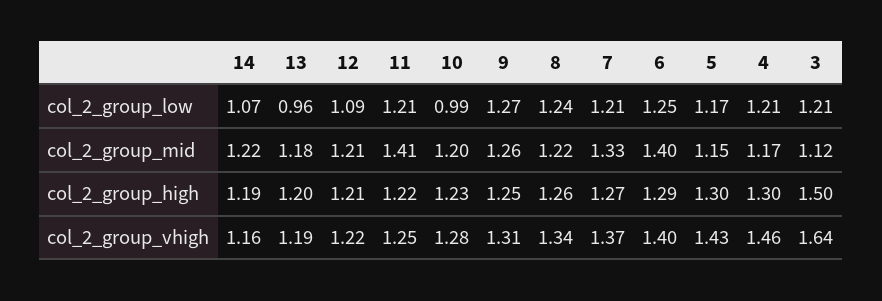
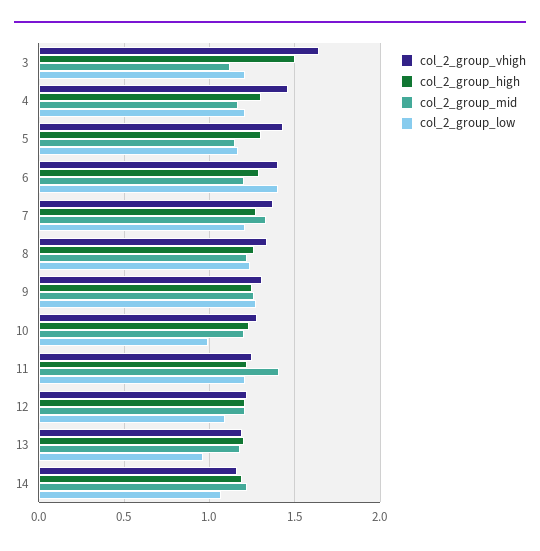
  {
    "col_2_group_low": {
      "14": 1.07,
      "13": 0.96,
      "12": 1.09,
      "11": 1.21,
      "10": 0.99,
      "9": 1.27,
      "8": 1.24,
      "7": 1.21,
-     "6": 1.25,
+     "6": 1.4,
      "5": 1.17,
      "4": 1.21,
      "3": 1.21
    },
    "col_2_group_mid": {
      "14": 1.22,
      "13": 1.18,
      "12": 1.21,
      "11": 1.41,
      "10": 1.2,
      "9": 1.26,
      "8": 1.22,
      "7": 1.33,
-     "6": 1.4,
+     "6": 1.2,
      "5": 1.15,
      "4": 1.17,
      "3": 1.12
    },
    "col_2_group_high": {
      "14": 1.19,
      "13": 1.2,
      "12": 1.21,
      "11": 1.22,
      "10": 1.23,
      "9": 1.25,
      "8": 1.26,
      "7": 1.27,
      "6": 1.29,
      "5": 1.3,
      "4": 1.3,
      "3": 1.5
    },
    "col_2_group_vhigh": {
      "14": 1.16,
      "13": 1.19,
      "12": 1.22,
      "11": 1.25,
      "10": 1.28,
      "9": 1.31,
      "8": 1.34,
      "7": 1.37,
      "6": 1.4,
      "5": 1.43,
      "4": 1.46,
      "3": 1.64
    }
  }

